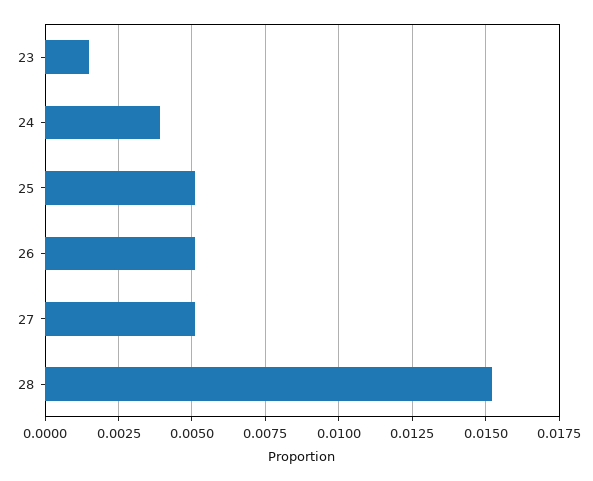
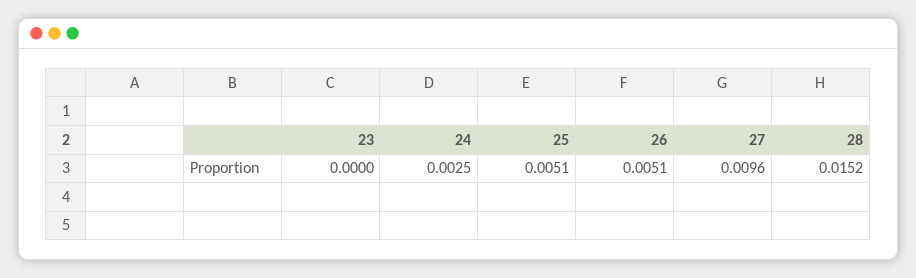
  {
-   "23": 0.0015,
+   "23": 0,
-   "24": 0.004,
+   "24": 0.0025,
    "25": 0.0051,
    "26": 0.0051,
-   "27": 0.005,
+   "27": 0.0096,
    "28": 0.0152
  }

